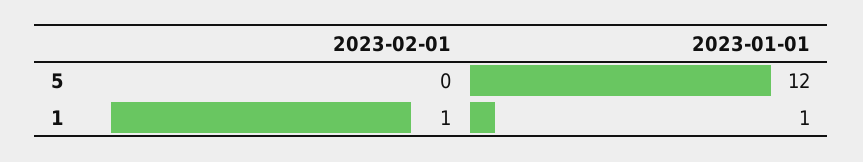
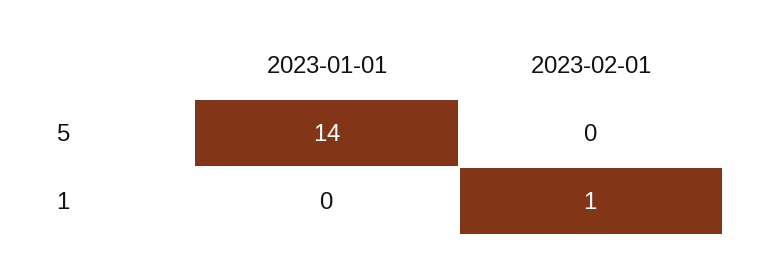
  {
    "2023-02-01": {
      "5": 0,
      "1": 1
    },
    "2023-01-01": {
-     "5": 12,
+     "5": 14,
-     "1": 1
+     "1": 0
    }
  }

